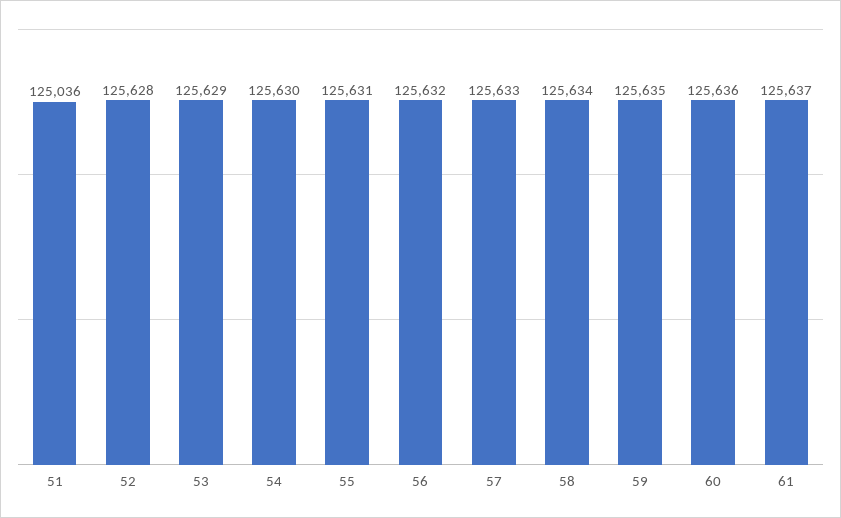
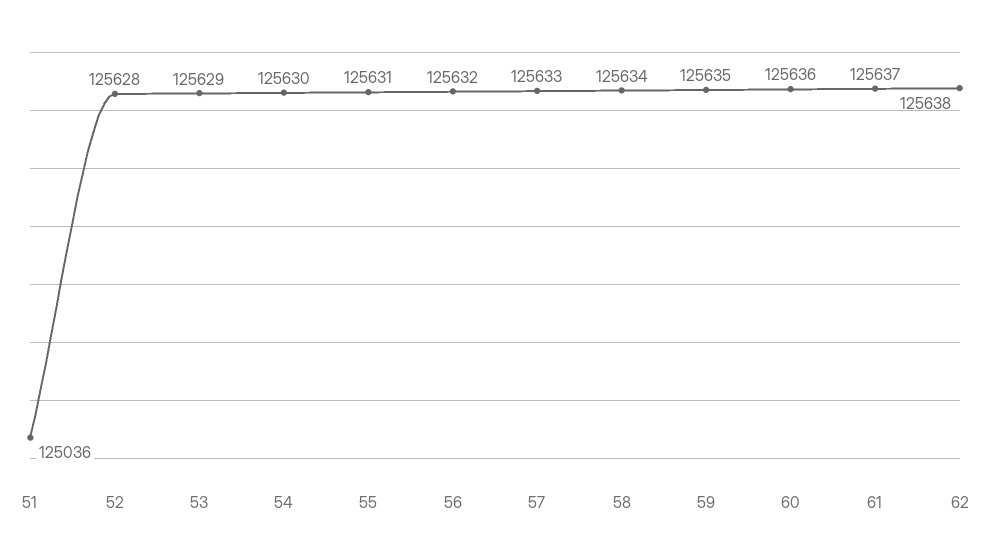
  {
    "51": 125036,
    "52": 125628,
    "53": 125629,
    "54": 125630,
    "55": 125631,
    "56": 125632,
    "57": 125633,
    "58": 125634,
    "59": 125635,
    "60": 125636,
-   "61": 125637
+   "61": 125637,
+   "62": 125638
  }

